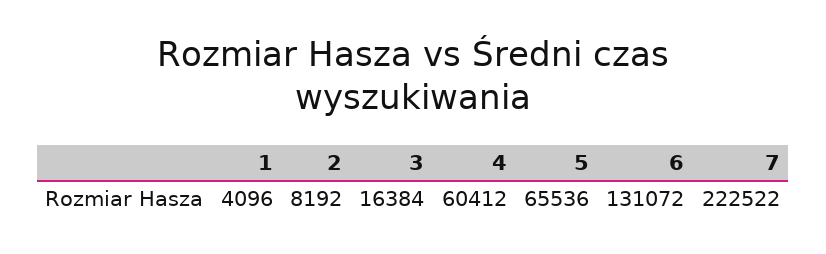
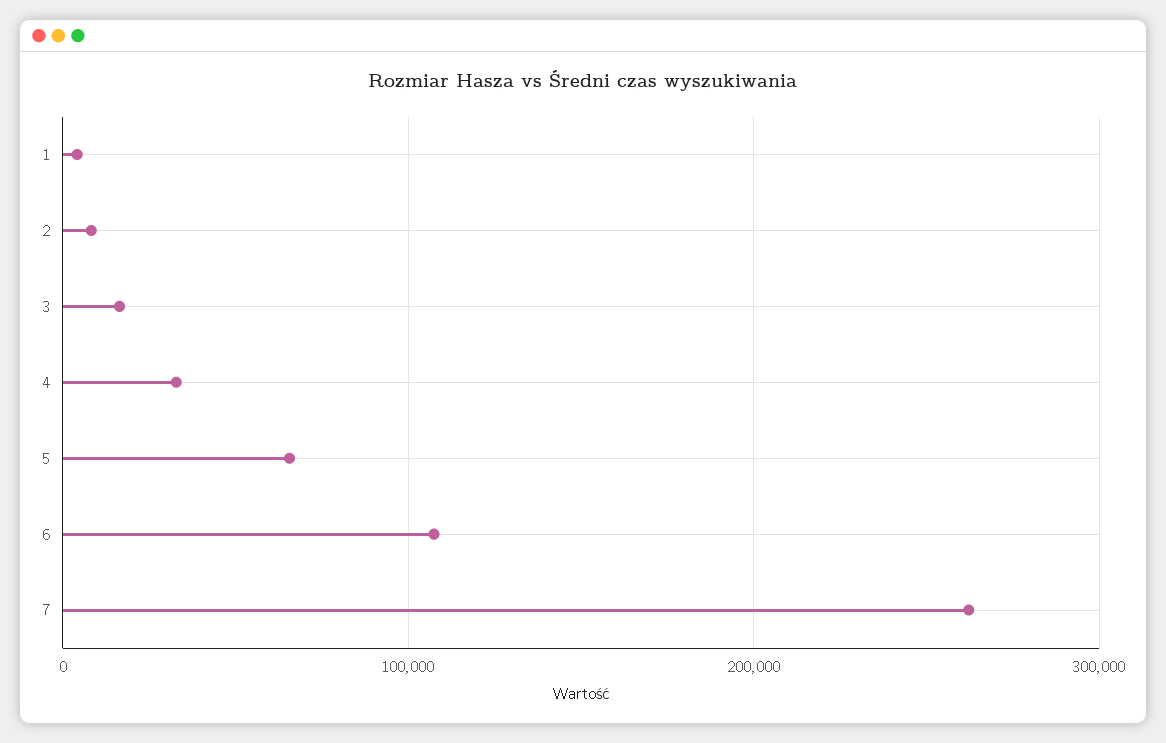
  {
    "1": 4096,
    "2": 8192,
    "3": 16384,
-   "4": 60412,
+   "4": 30000,
    "5": 65536,
-   "6": 131072,
+   "6": 110000,
-   "7": 222522
+   "7": 260000
  }

